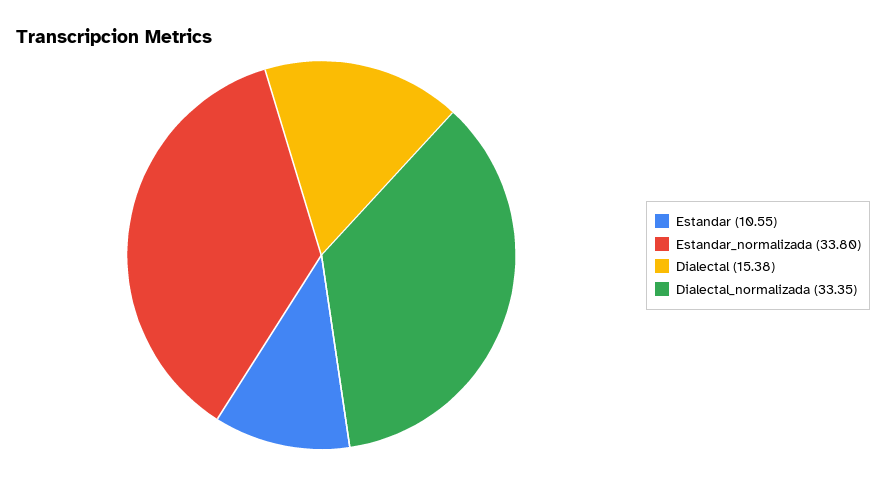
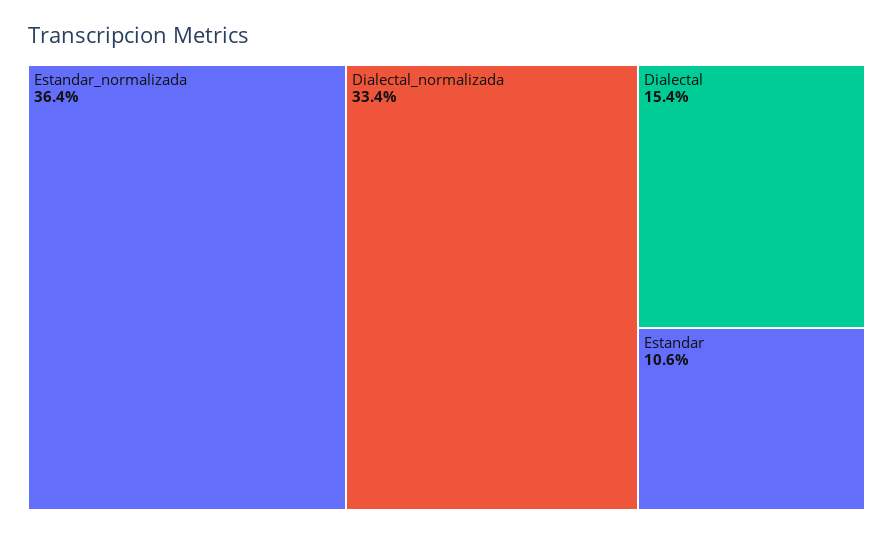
  {
    "Estandar": 10.55,
-   "Estandar_normalizada": 33.8,
+   "Estandar_normalizada": 36.4,
    "Dialectal": 15.38,
    "Dialectal_normalizada": 33.35
  }

